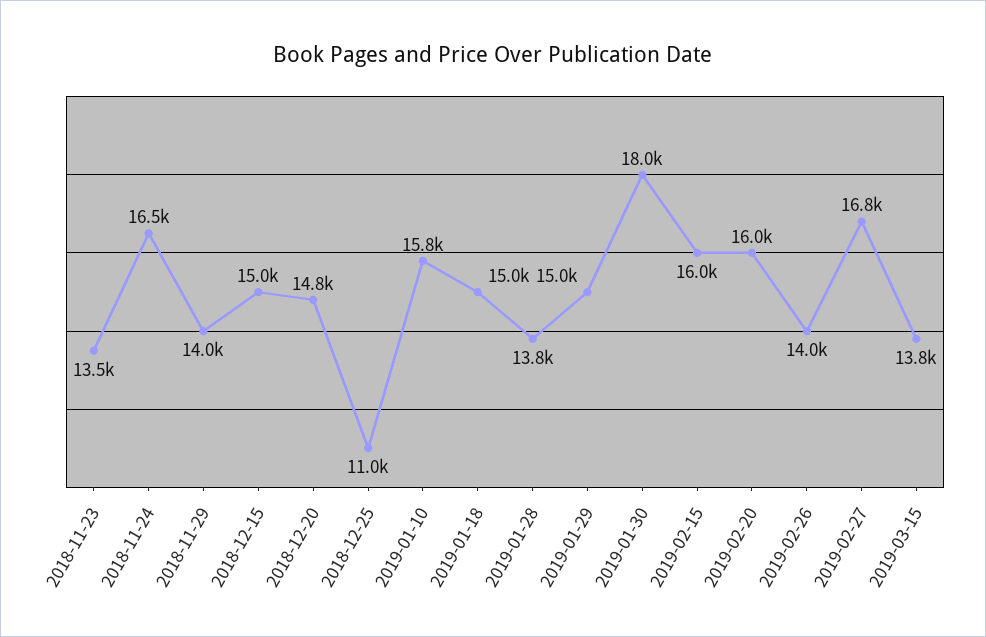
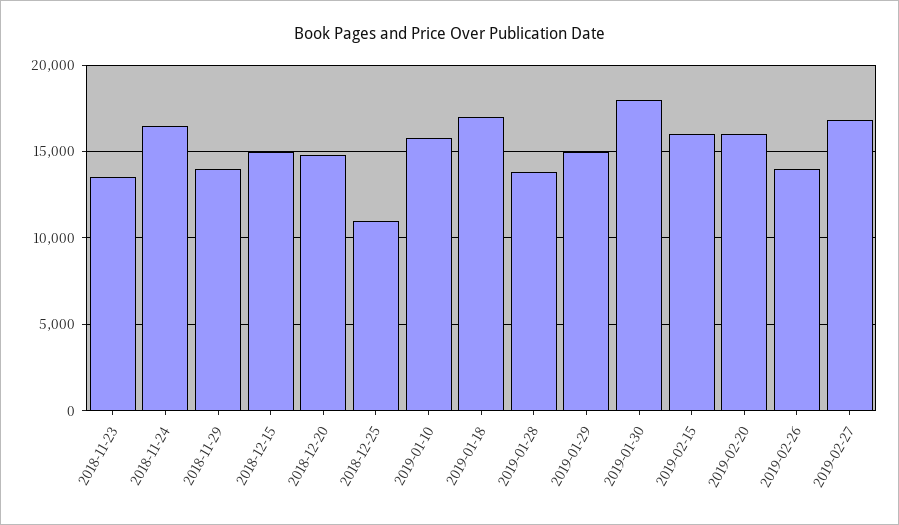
  {
    "2018-11-23": 13500,
    "2018-11-24": 16500,
    "2018-11-29": 14000,
    "2018-12-15": 15000,
    "2018-12-20": 14800,
    "2018-12-25": 11000,
    "2019-01-10": 15800,
-   "2019-01-18": 15000,
+   "2019-01-18": 17000,
    "2019-01-28": 13800,
    "2019-01-29": 15000,
    "2019-01-30": 18000,
    "2019-02-15": 16000,
    "2019-02-20": 16000,
    "2019-02-26": 14000,
-   "2019-02-27": 16800,
+   "2019-02-27": 16800
-   "2019-03-15": 13800
  }

